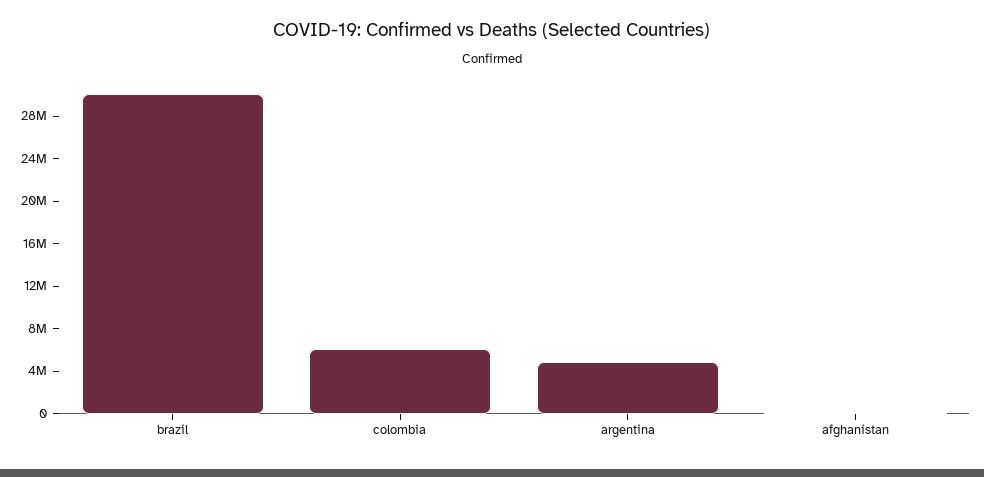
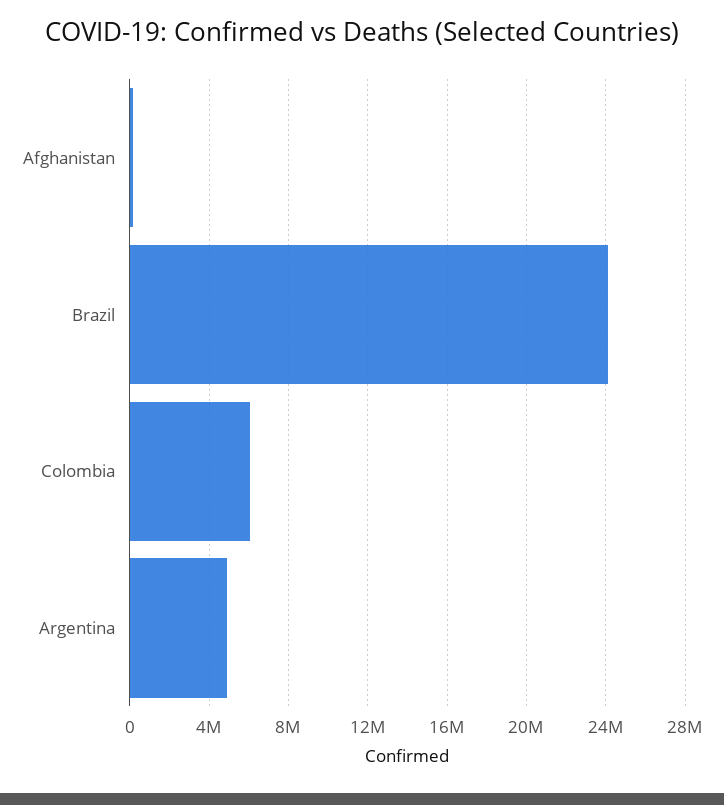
  {
-   "brazil": 30000000,
+   "brazil": 24000000,
    "colombia": 6000000,
    "argentina": 5000000,
    "afghanistan": 0
  }

